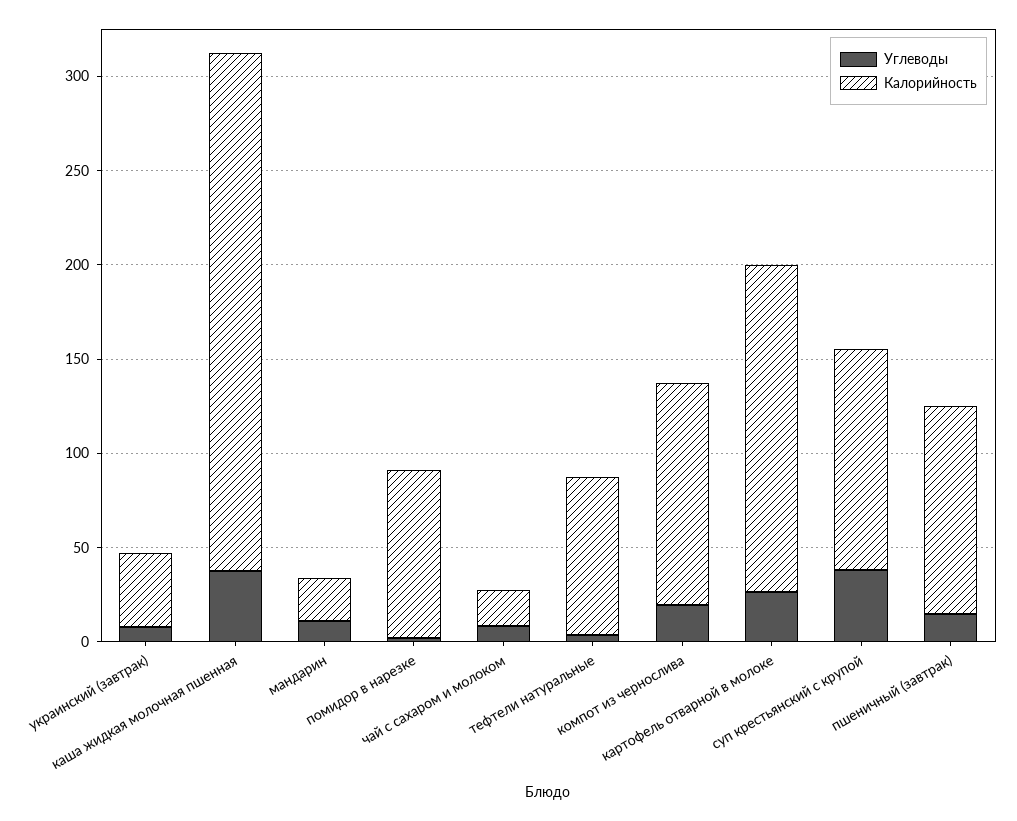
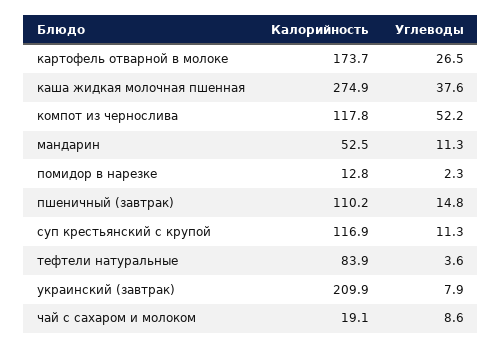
  {
    "Углеводы": {
      "украинский (завтрак)": 7.9,
      "каша жидкая молочная пшенная": 37.6,
      "мандарин": 11.3,
      "помидор в нарезке": 2.3,
      "чай с сахаром и молоком": 8.6,
      "тефтели натуральные": 3.6,
-     "компот из чернослива": 20,
+     "компот из чернослива": 52.2,
      "картофель отварной в молоке": 26.5,
-     "суп крестьянский с крупой": 40,
+     "суп крестьянский с крупой": 11.3,
      "пшеничный (завтрак)": 14.8
    },
    "Калорийность": {
-     "украинский (завтрак)": 40,
+     "украинский (завтрак)": 209.9,
      "каша жидкая молочная пшенная": 274.9,
-     "мандарин": 20,
+     "мандарин": 52.5,
-     "помидор в нарезке": 90,
+     "помидор в нарезке": 12.8,
      "чай с сахаром и молоком": 19.1,
      "тефтели натуральные": 83.9,
      "компот из чернослива": 117.8,
      "картофель отварной в молоке": 173.7,
      "суп крестьянский с крупой": 116.9,
      "пшеничный (завтрак)": 110.2
    }
  }

